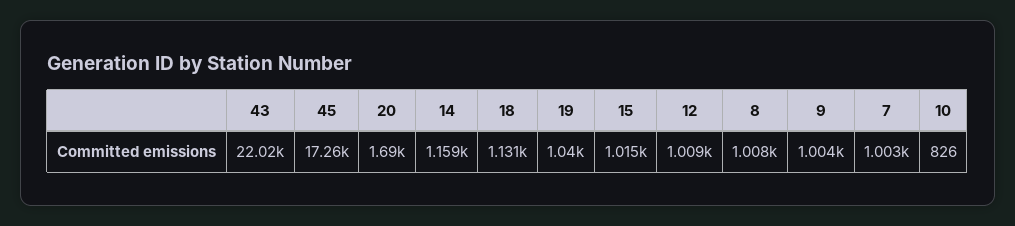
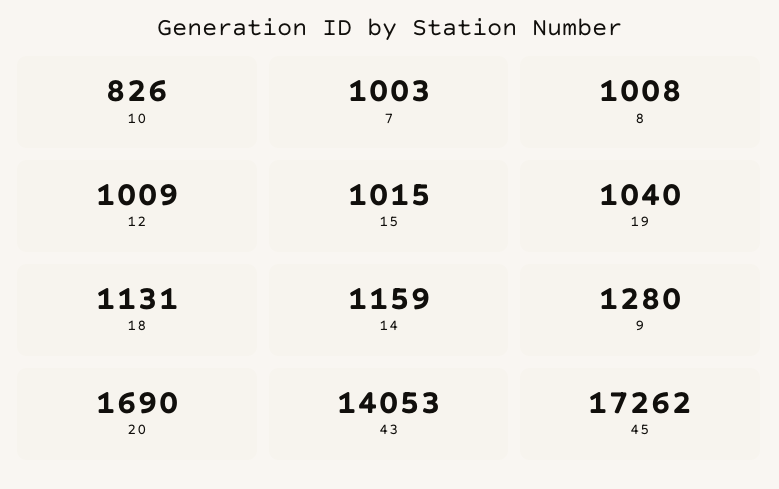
  {
-   "43": 22020,
+   "43": 14053,
    "45": 17262,
    "20": 1690,
    "14": 1159,
    "18": 1131,
    "19": 1040,
    "15": 1015,
    "12": 1009,
    "8": 1008,
-   "9": 1004,
+   "9": 1280,
    "7": 1003,
    "10": 826
  }

